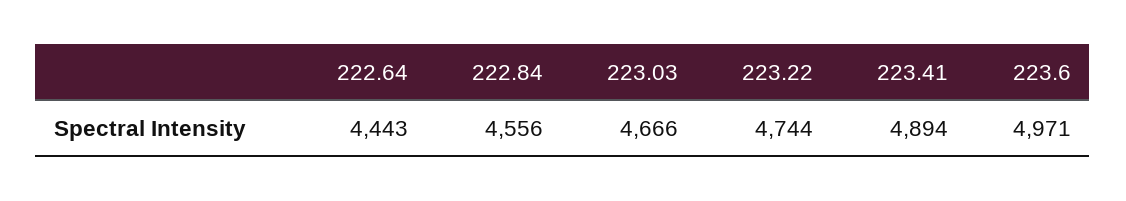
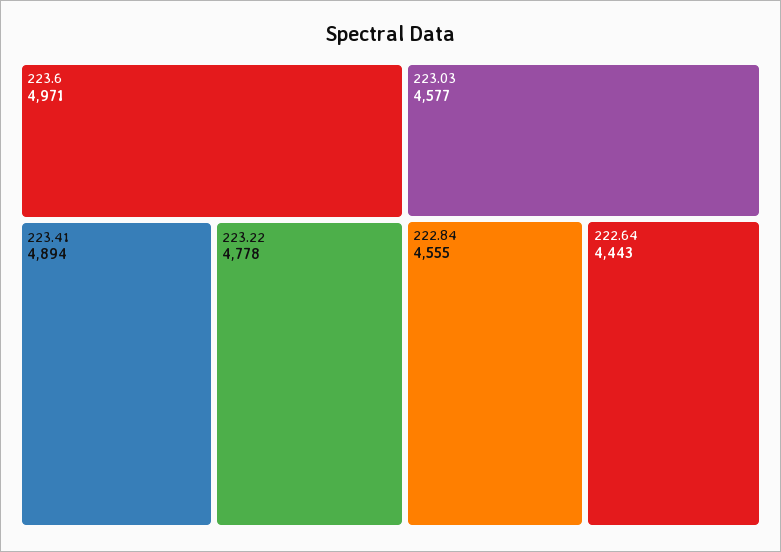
  {
    "222.64": 4443,
-   "222.84": 4556,
+   "222.84": 4555,
-   "223.03": 4666,
+   "223.03": 4577,
-   "223.22": 4744,
+   "223.22": 4778,
    "223.41": 4894,
    "223.6": 4971
  }

